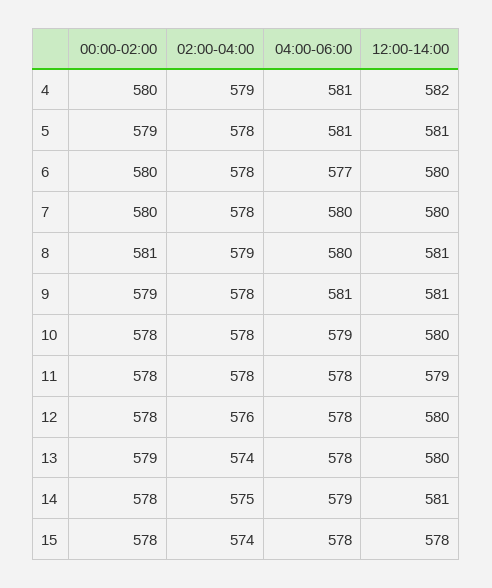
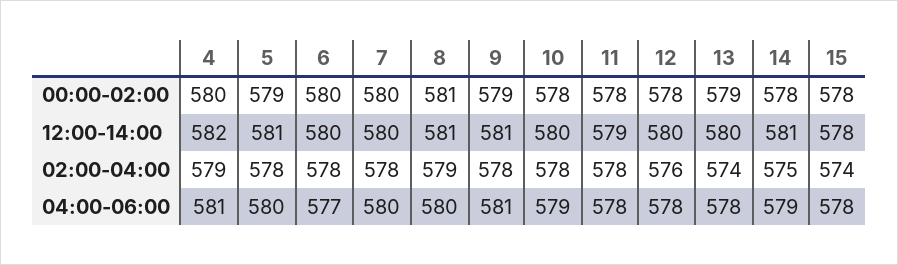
  {
    "00:00-02:00": {
      "4": 580,
      "5": 579,
      "6": 580,
      "7": 580,
      "8": 581,
      "9": 579,
      "10": 578,
      "11": 578,
      "12": 578,
      "13": 579,
      "14": 578,
      "15": 578
    },
    "02:00-04:00": {
      "4": 579,
      "5": 578,
      "6": 578,
      "7": 578,
      "8": 579,
      "9": 578,
      "10": 578,
      "11": 578,
      "12": 576,
      "13": 574,
      "14": 575,
      "15": 574
    },
    "04:00-06:00": {
      "4": 581,
-     "5": 581,
+     "5": 580,
      "6": 577,
      "7": 580,
      "8": 580,
      "9": 581,
      "10": 579,
      "11": 578,
      "12": 578,
      "13": 578,
      "14": 579,
      "15": 578
    },
    "12:00-14:00": {
      "4": 582,
      "5": 581,
      "6": 580,
      "7": 580,
      "8": 581,
      "9": 581,
      "10": 580,
      "11": 579,
      "12": 580,
      "13": 580,
      "14": 581,
      "15": 578
    }
  }

